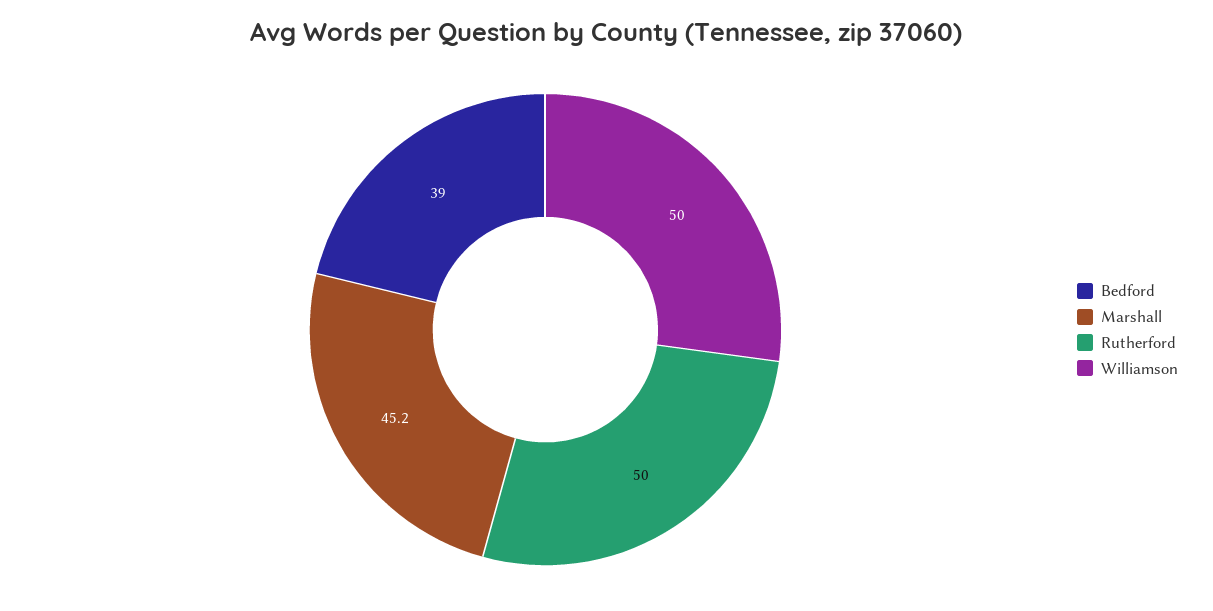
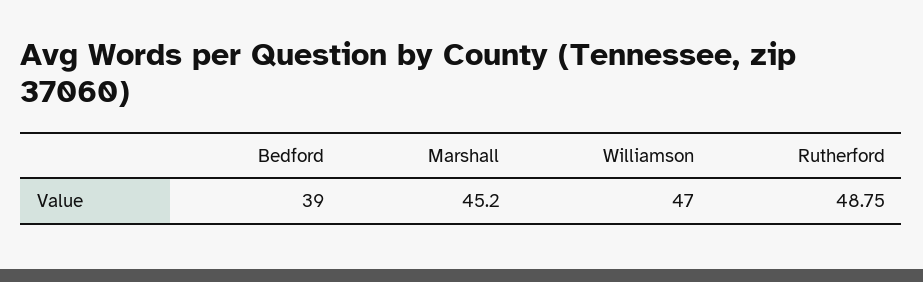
  {
    "Bedford": 39,
    "Marshall": 45.2,
-   "Rutherford": 50,
+   "Rutherford": 48.75,
-   "Williamson": 50
+   "Williamson": 47
  }

